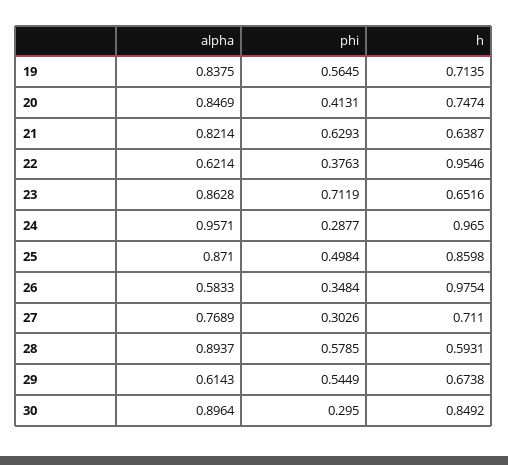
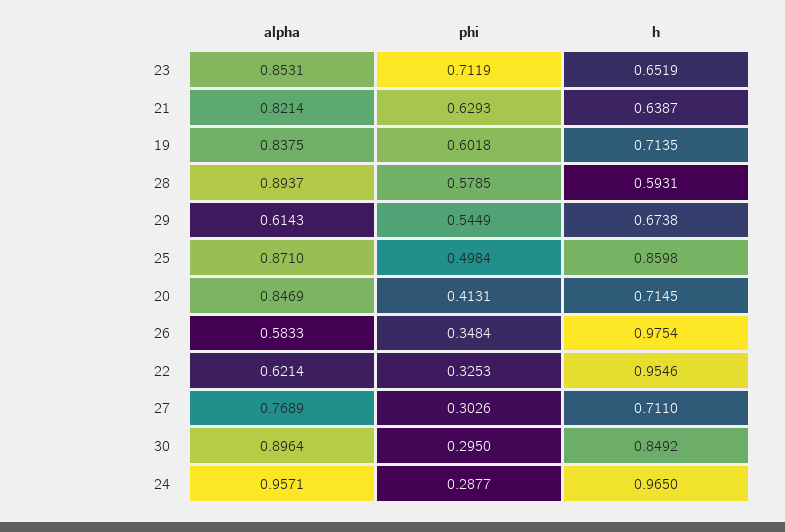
  {
    "alpha": {
      "19": 0.8375,
      "20": 0.8469,
      "21": 0.8214,
      "22": 0.6214,
-     "23": 0.8628,
+     "23": 0.8531,
      "24": 0.9571,
      "25": 0.871,
      "26": 0.5833,
      "27": 0.7689,
      "28": 0.8937,
      "29": 0.6143,
      "30": 0.8964
    },
    "phi": {
-     "19": 0.5645,
+     "19": 0.6018,
      "20": 0.4131,
      "21": 0.6293,
-     "22": 0.3763,
+     "22": 0.3253,
      "23": 0.7119,
      "24": 0.2877,
      "25": 0.4984,
      "26": 0.3484,
      "27": 0.3026,
      "28": 0.5785,
      "29": 0.5449,
      "30": 0.295
    },
    "h": {
      "19": 0.7135,
-     "20": 0.7474,
+     "20": 0.7145,
      "21": 0.6387,
      "22": 0.9546,
-     "23": 0.6516,
+     "23": 0.6519,
      "24": 0.965,
      "25": 0.8598,
      "26": 0.9754,
      "27": 0.711,
      "28": 0.5931,
      "29": 0.6738,
      "30": 0.8492
    }
  }

